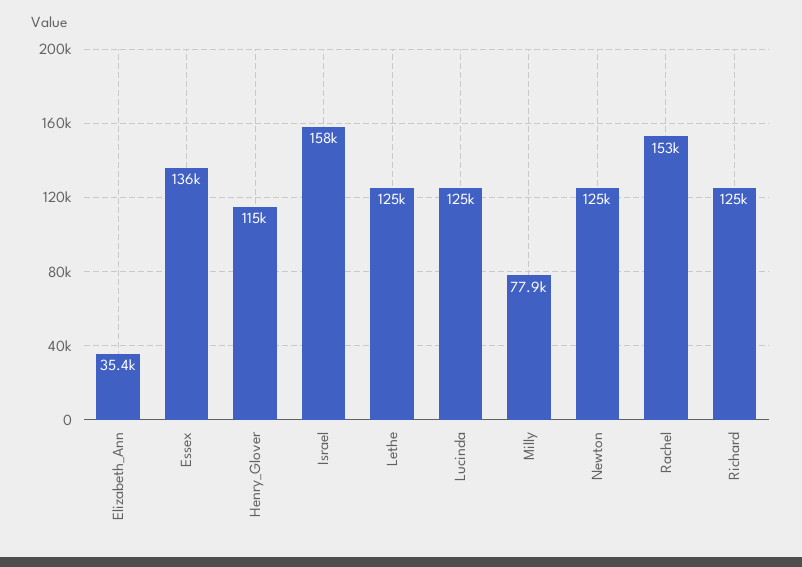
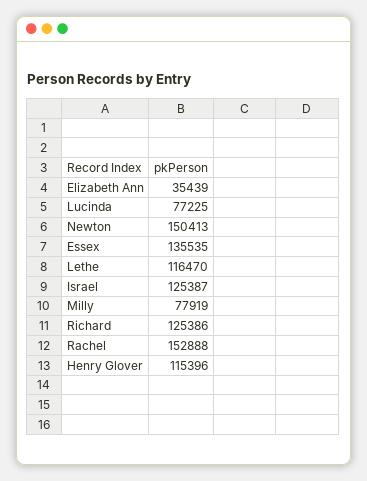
  {
    "Elizabeth_Ann": 35439,
    "Essex": 135535,
    "Henry_Glover": 115396,
-   "Israel": 158000,
+   "Israel": 125387,
-   "Lethe": 125000,
+   "Lethe": 116470,
-   "Lucinda": 125000,
+   "Lucinda": 77225,
    "Milly": 77919,
-   "Newton": 125000,
+   "Newton": 150413,
    "Rachel": 152888,
    "Richard": 125386
  }

